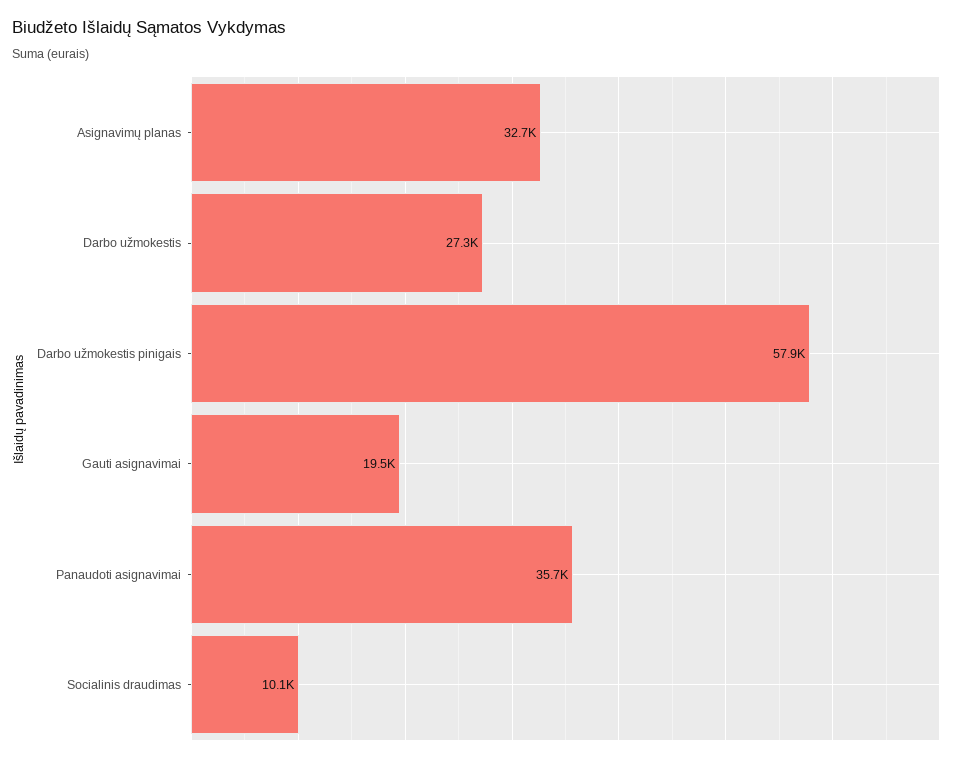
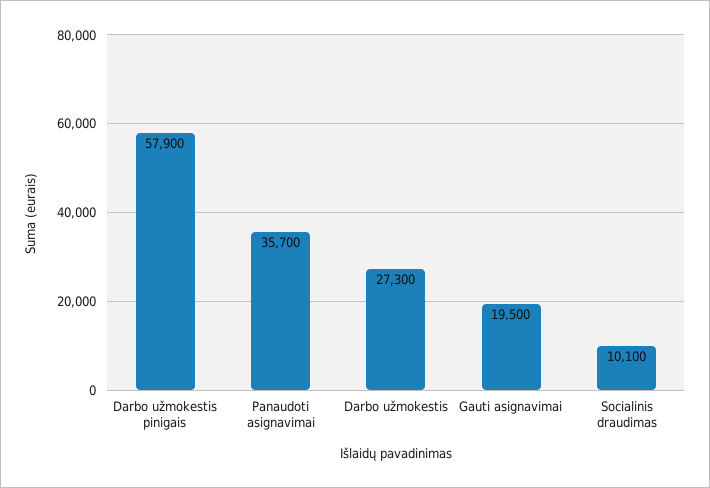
  {
-   "Asignavimų planas": 32700,
    "Darbo užmokestis": 27300,
    "Darbo užmokestis pinigais": 57900,
    "Gauti asignavimai": 19500,
    "Panaudoti asignavimai": 35700,
    "Socialinis draudimas": 10100
  }

